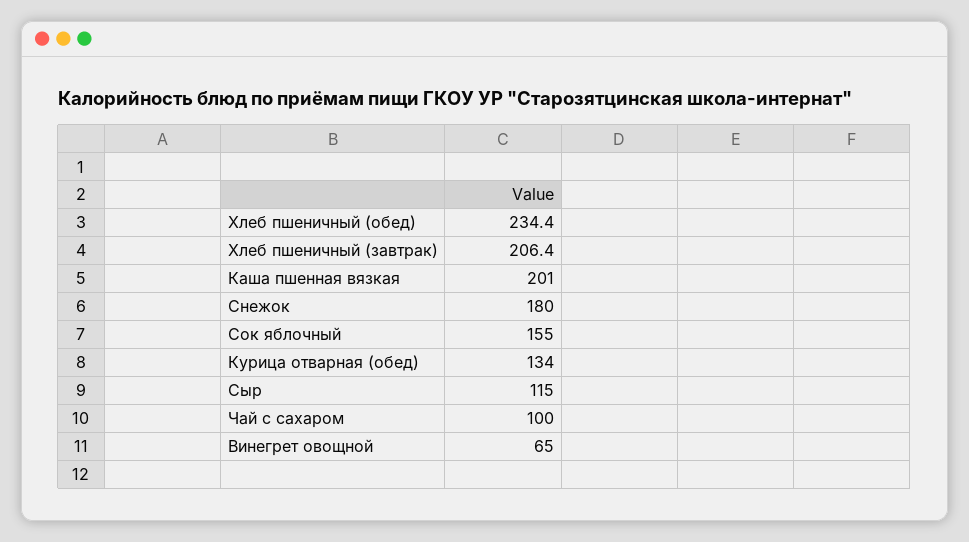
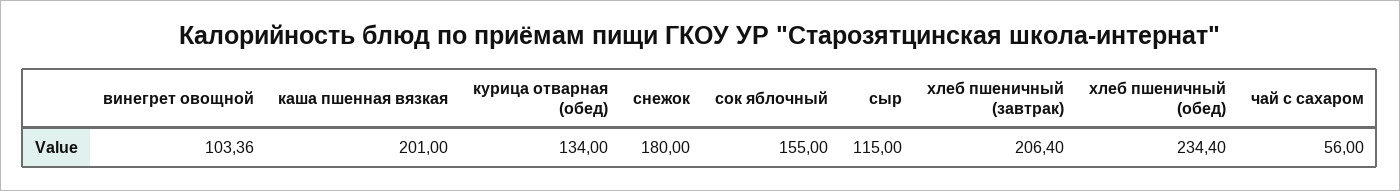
  {
    "Хлеб пшеничный (обед)": 234.4,
    "Хлеб пшеничный (завтрак)": 206.4,
    "Каша пшенная вязкая": 201,
    "Снежок": 180,
    "Сок яблочный": 155,
    "Курица отварная (обед)": 134,
    "Сыр": 115,
-   "Чай с сахаром": 100,
+   "Чай с сахаром": 56,
-   "Винегрет овощной": 65
+   "Винегрет овощной": 103.36
  }

